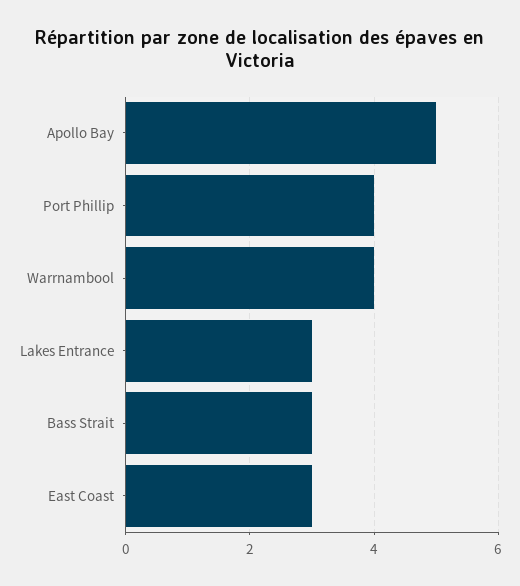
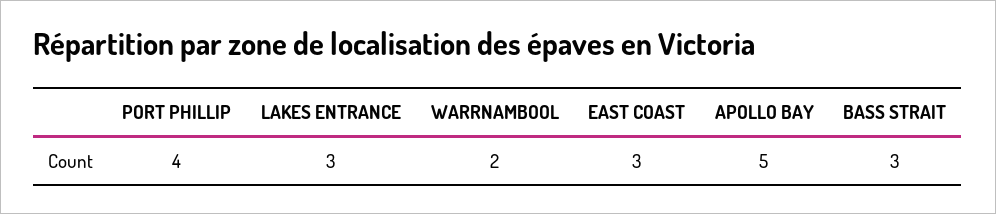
  {
    "Apollo Bay": 5,
    "Port Phillip": 4,
-   "Warrnambool": 4,
+   "Warrnambool": 2,
    "Lakes Entrance": 3,
    "Bass Strait": 3,
    "East Coast": 3
  }

